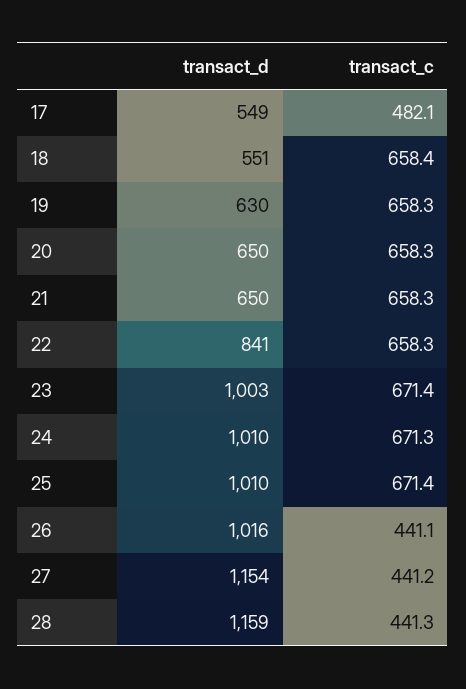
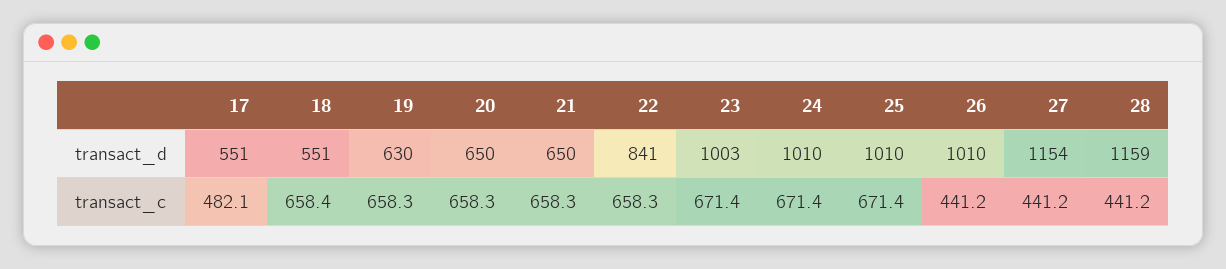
  {
    "transact_d": {
-     "17": 549,
+     "17": 551,
      "18": 551,
      "19": 630,
      "20": 650,
      "21": 650,
      "22": 841,
      "23": 1003,
      "24": 1010,
      "25": 1010,
-     "26": 1016,
+     "26": 1010,
      "27": 1154,
      "28": 1159
    },
    "transact_c": {
      "17": 482.1,
      "18": 658.4,
      "19": 658.3,
      "20": 658.3,
      "21": 658.3,
      "22": 658.3,
      "23": 671.4,
-     "24": 671.3,
+     "24": 671.4,
      "25": 671.4,
-     "26": 441.1,
+     "26": 441.2,
      "27": 441.2,
-     "28": 441.3
+     "28": 441.2
    }
  }

